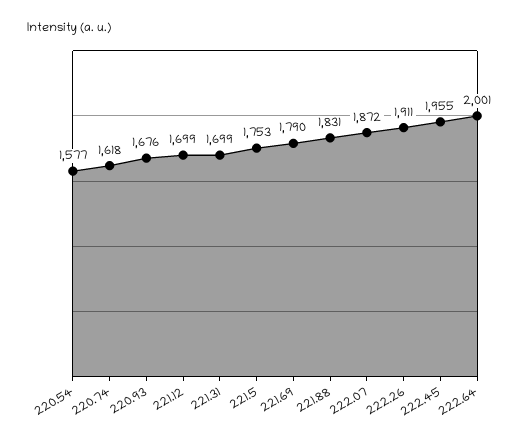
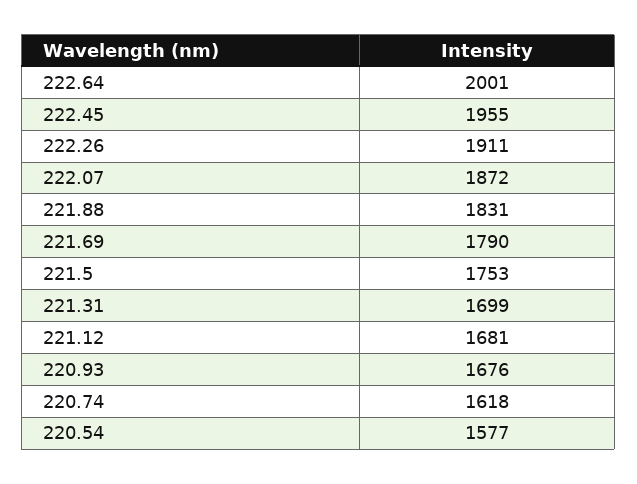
  {
    "220.54": 1577,
    "220.74": 1618,
    "220.93": 1676,
-   "221.12": 1699,
+   "221.12": 1681,
    "221.31": 1699,
    "221.5": 1753,
    "221.69": 1790,
    "221.88": 1831,
    "222.07": 1872,
    "222.26": 1911,
    "222.45": 1955,
    "222.64": 2001
  }

